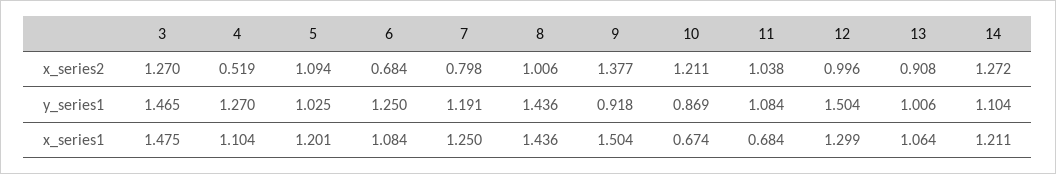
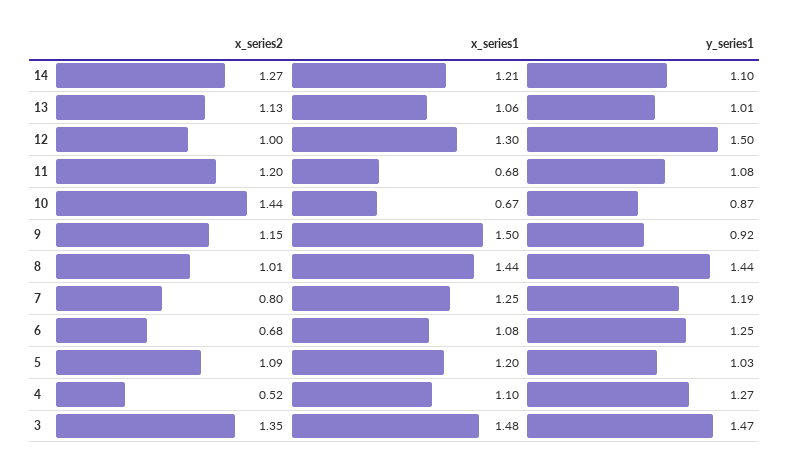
  {
    "3": {
-     "x_series2": 1.27,
+     "x_series2": 1.35,
      "y_series1": 1.465,
      "x_series1": 1.475
    },
    "4": {
      "x_series2": 0.519,
      "y_series1": 1.27,
      "x_series1": 1.104
    },
    "5": {
      "x_series2": 1.094,
      "y_series1": 1.025,
      "x_series1": 1.201
    },
    "6": {
      "x_series2": 0.684,
      "y_series1": 1.25,
      "x_series1": 1.084
    },
    "7": {
      "x_series2": 0.798,
      "y_series1": 1.191,
      "x_series1": 1.25
    },
    "8": {
      "x_series2": 1.006,
      "y_series1": 1.436,
      "x_series1": 1.436
    },
    "9": {
-     "x_series2": 1.377,
+     "x_series2": 1.15,
      "y_series1": 0.918,
      "x_series1": 1.504
    },
    "10": {
-     "x_series2": 1.211,
+     "x_series2": 1.44,
      "y_series1": 0.869,
      "x_series1": 0.674
    },
    "11": {
-     "x_series2": 1.038,
+     "x_series2": 1.2,
      "y_series1": 1.084,
      "x_series1": 0.684
    },
    "12": {
      "x_series2": 0.996,
      "y_series1": 1.504,
      "x_series1": 1.299
    },
    "13": {
-     "x_series2": 0.908,
+     "x_series2": 1.13,
      "y_series1": 1.006,
      "x_series1": 1.064
    },
    "14": {
      "x_series2": 1.272,
      "y_series1": 1.104,
      "x_series1": 1.211
    }
  }

